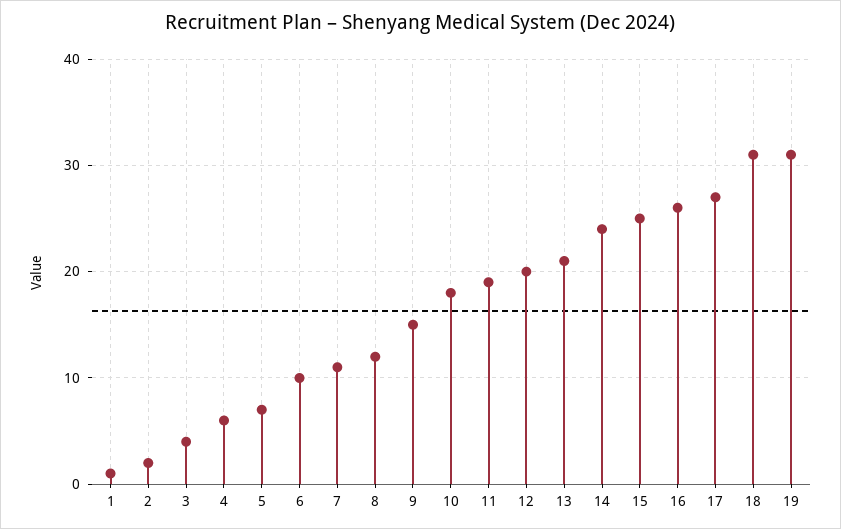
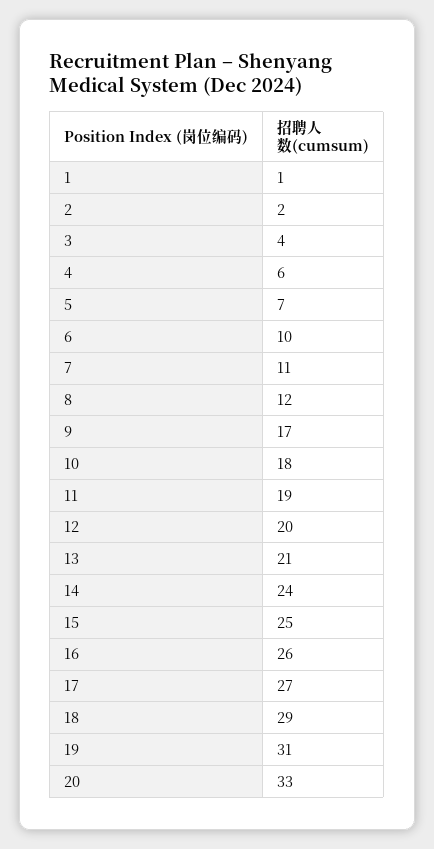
  {
    "1": 1,
    "2": 2,
    "3": 4,
    "4": 6,
    "5": 7,
    "6": 10,
    "7": 11,
    "8": 12,
-   "9": 15,
+   "9": 17,
    "10": 18,
    "11": 19,
    "12": 20,
    "13": 21,
    "14": 24,
    "15": 25,
    "16": 26,
    "17": 27,
-   "18": 31,
+   "18": 29,
-   "19": 31
+   "19": 31,
+   "20": 33
  }

